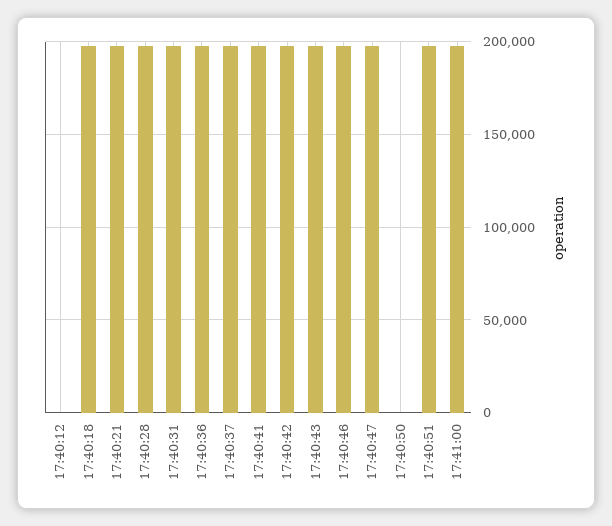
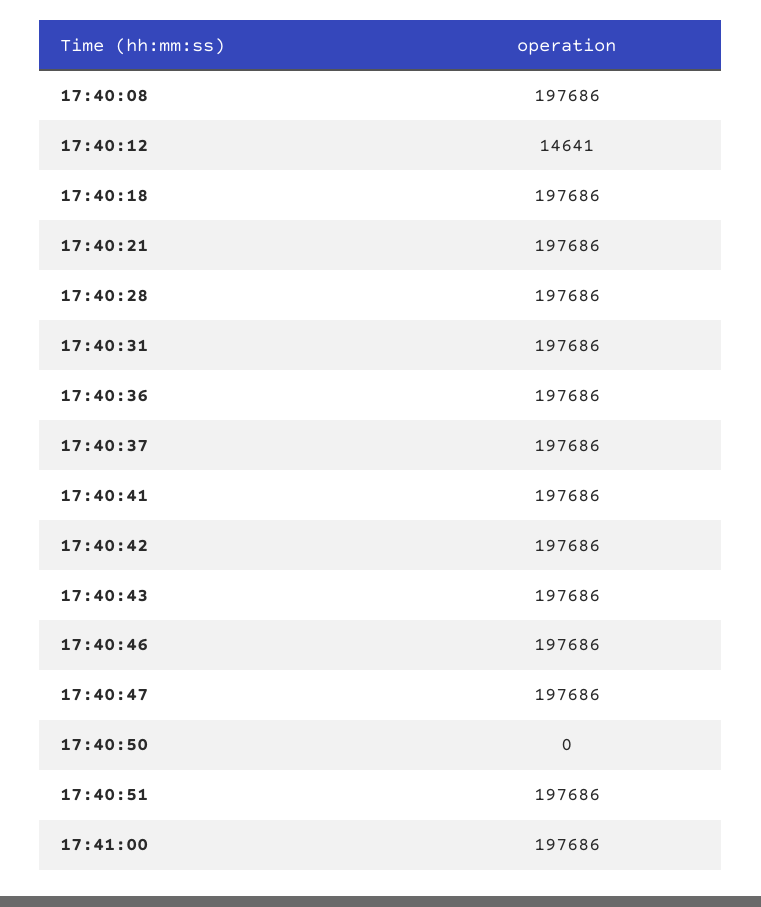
  {
-   "17:40:12": 0,
+   "17:40:12": 14641,
    "17:40:18": 197686,
    "17:40:21": 197686,
    "17:40:28": 197686,
    "17:40:31": 197686,
    "17:40:36": 197686,
    "17:40:37": 197686,
    "17:40:41": 197686,
    "17:40:42": 197686,
    "17:40:43": 197686,
    "17:40:46": 197686,
    "17:40:47": 197686,
    "17:40:50": 0,
    "17:40:51": 197686,
-   "17:41:00": 197686
+   "17:41:00": 197686,
+   "17:40:08": 197686
  }

